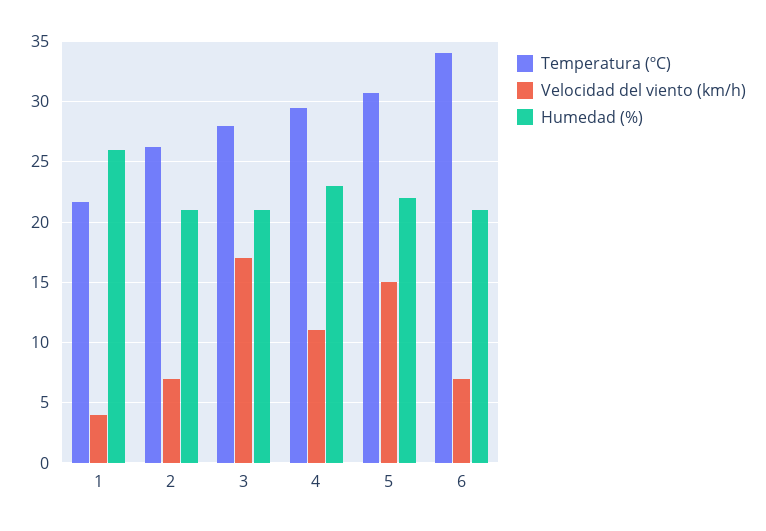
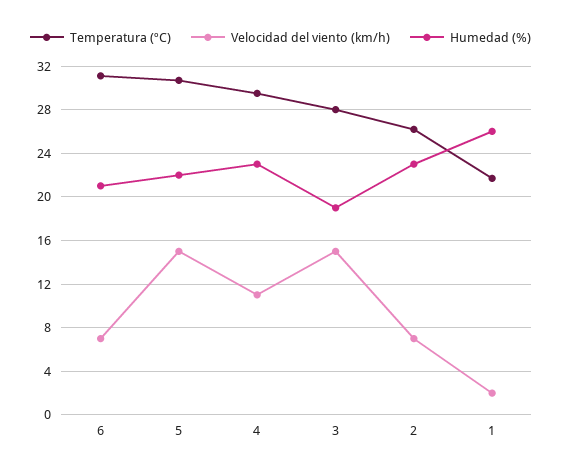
  {
    "Temperatura (ºC)": {
      "1": 21.5,
      "2": 26,
      "3": 28,
      "4": 29.5,
      "5": 30.5,
-     "6": 34
+     "6": 31
    },
    "Velocidad del viento (km/h)": {
-     "1": 4,
+     "1": 2,
      "2": 7,
-     "3": 17,
+     "3": 15,
      "4": 11,
      "5": 15,
      "6": 7
    },
    "Humedad (%)": {
      "1": 26,
-     "2": 21,
+     "2": 23,
-     "3": 21,
+     "3": 19,
      "4": 23,
      "5": 22,
      "6": 21
    }
  }

